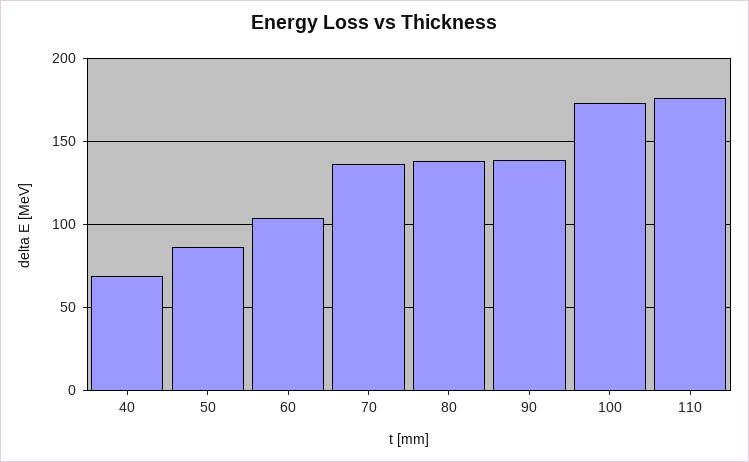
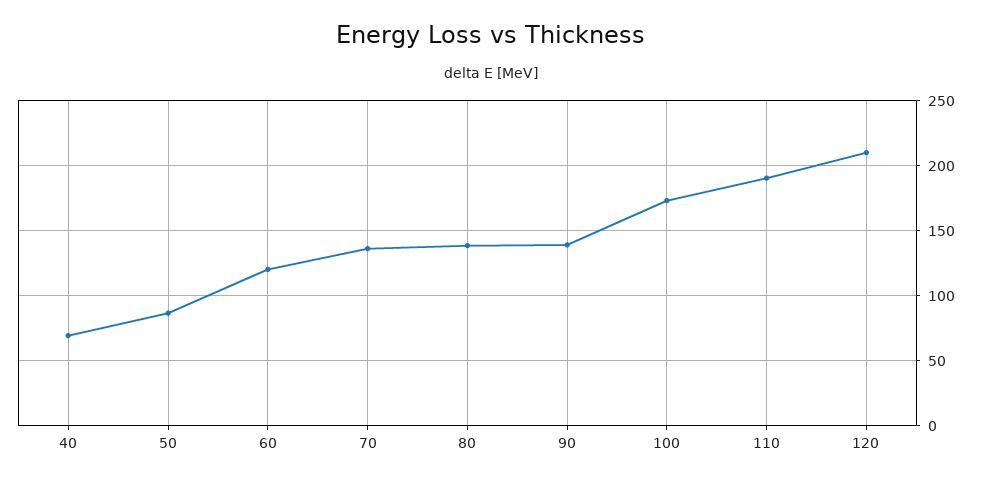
  {
    "40": 70,
    "50": 85,
-   "60": 105,
+   "60": 120,
    "70": 135,
    "80": 140,
    "90": 140,
    "100": 175,
-   "110": 175
+   "110": 190,
+   "120": 210
  }

